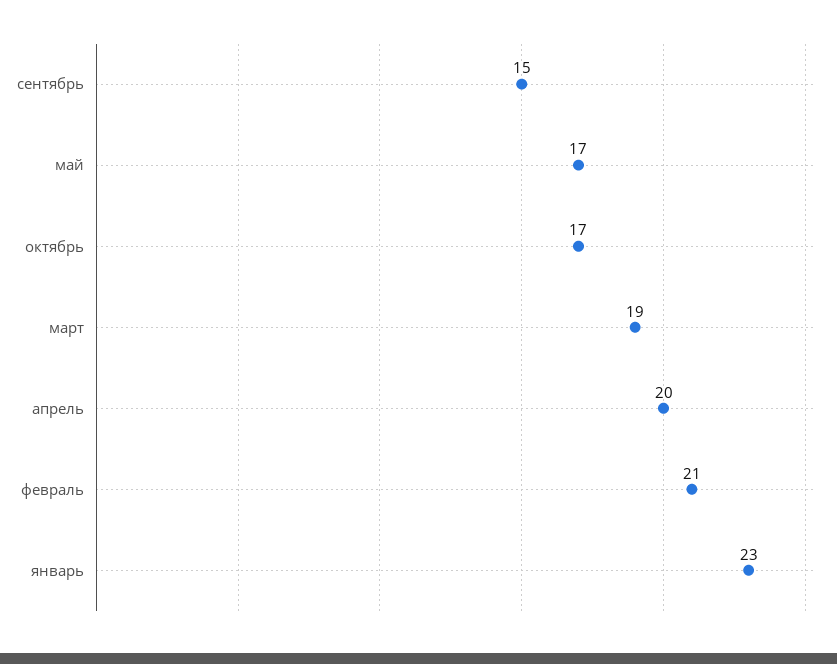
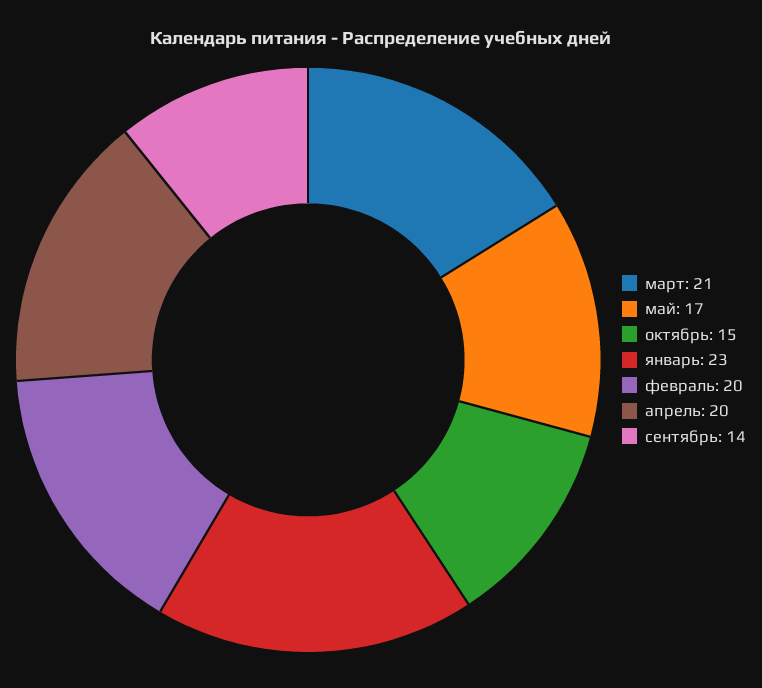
  {
-   "сентябрь": 15,
+   "сентябрь": 14,
    "май": 17,
-   "октябрь": 17,
+   "октябрь": 15,
-   "март": 19,
+   "март": 21,
    "апрель": 20,
-   "февраль": 21,
+   "февраль": 20,
    "январь": 23
  }

